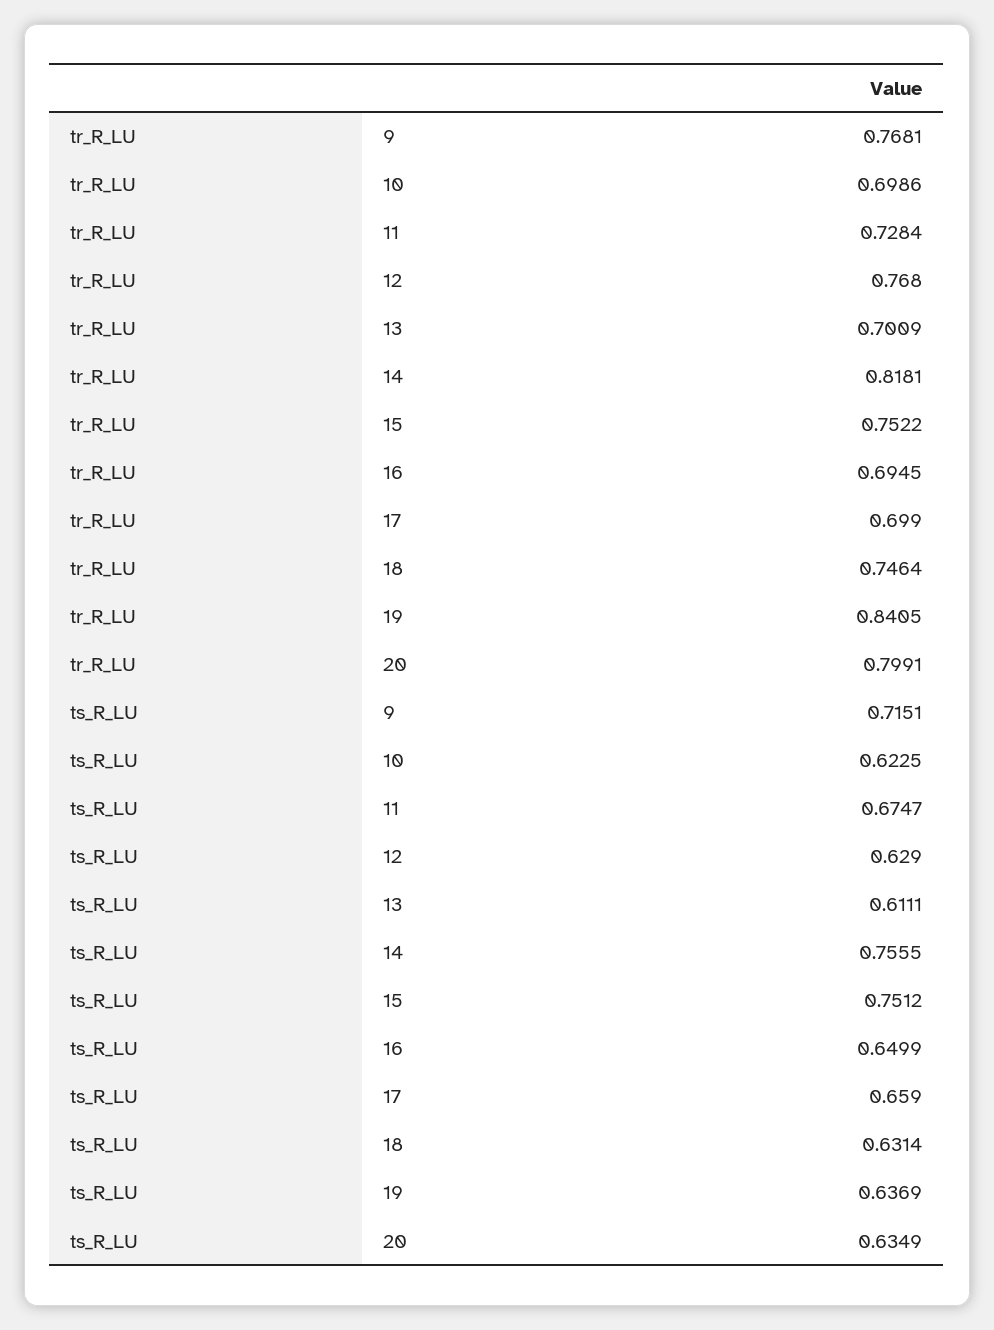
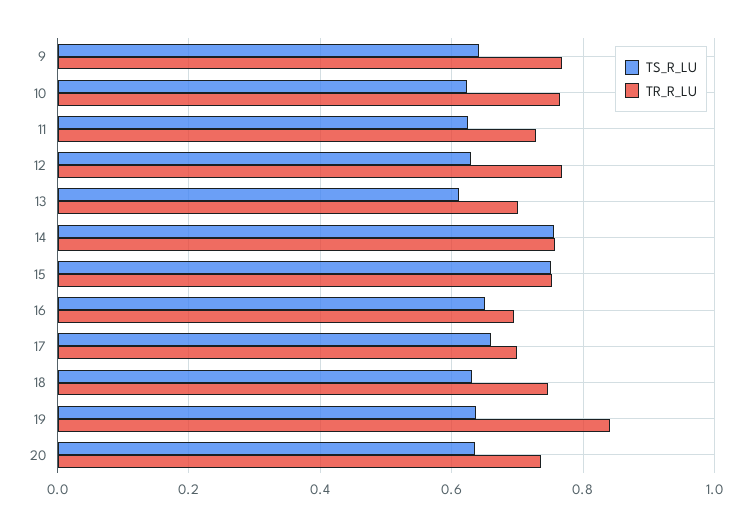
  {
    "tr_R_LU": {
      "9": 0.7681,
-     "10": 0.6986,
+     "10": 0.76,
      "11": 0.7284,
      "12": 0.768,
      "13": 0.7009,
-     "14": 0.8181,
+     "14": 0.76,
      "15": 0.7522,
      "16": 0.6945,
      "17": 0.699,
      "18": 0.7464,
      "19": 0.8405,
-     "20": 0.7991
+     "20": 0.74
    },
    "ts_R_LU": {
-     "9": 0.7151,
+     "9": 0.64,
      "10": 0.6225,
-     "11": 0.6747,
+     "11": 0.62,
      "12": 0.629,
      "13": 0.6111,
      "14": 0.7555,
      "15": 0.7512,
      "16": 0.6499,
      "17": 0.659,
      "18": 0.6314,
      "19": 0.6369,
      "20": 0.6349
    }
  }

